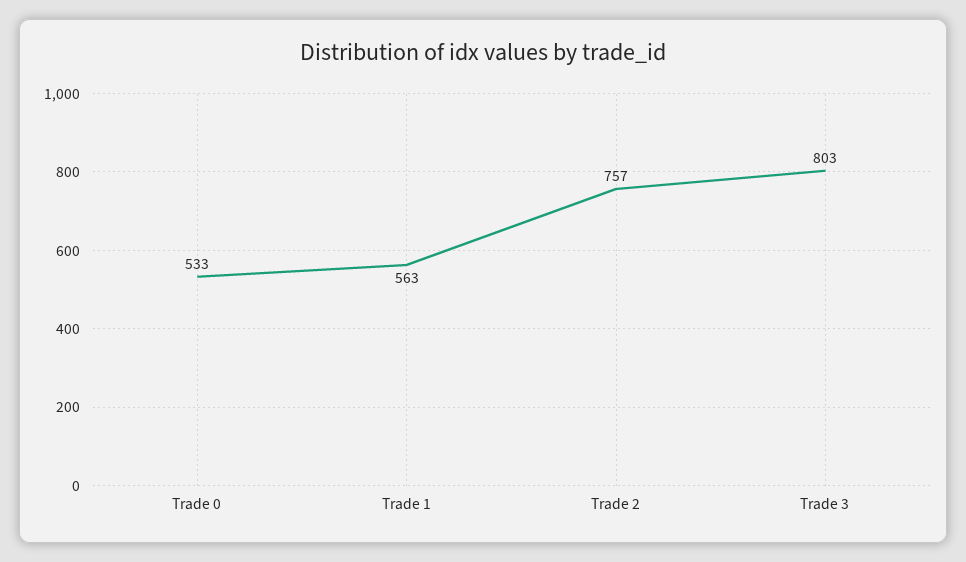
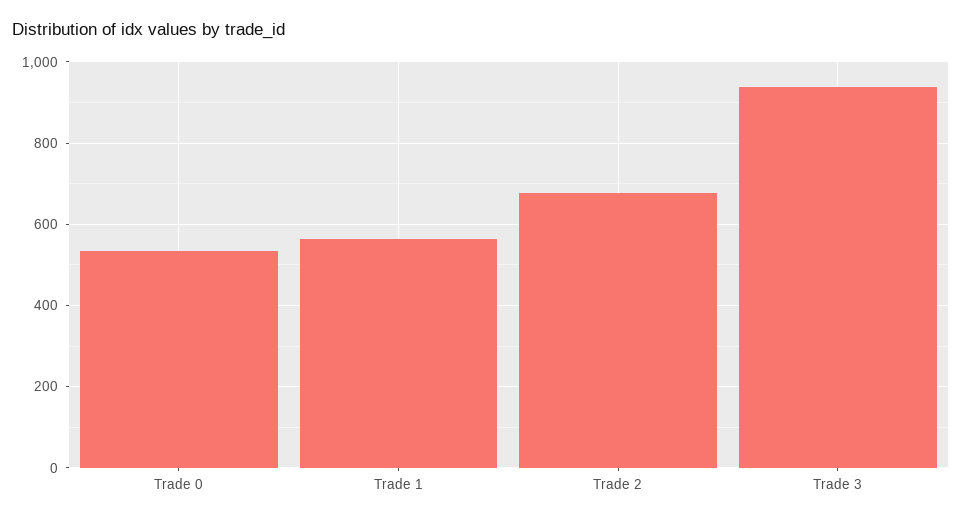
  {
    "Trade 0": 533,
    "Trade 1": 563,
-   "Trade 2": 757,
+   "Trade 2": 680,
-   "Trade 3": 803
+   "Trade 3": 940
  }

